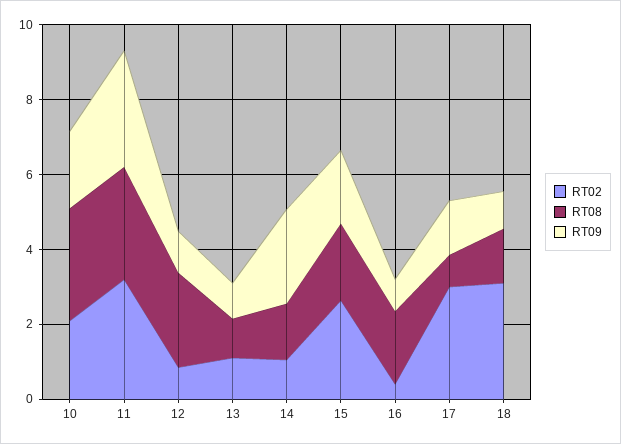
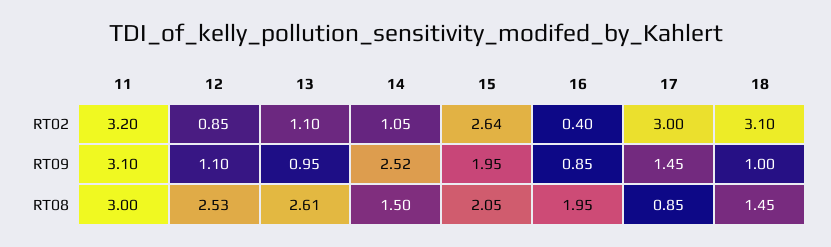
  {
    "RT02": {
-     "10": 2,
      "11": 3.2,
      "12": 0.85,
      "13": 1.1,
      "14": 1.05,
      "15": 2.64,
      "16": 0.4,
      "17": 3,
      "18": 3.1
    },
    "RT08": {
-     "10": 3,
      "11": 3,
      "12": 2.53,
-     "13": 1,
+     "13": 2.61,
      "14": 1.5,
      "15": 2.05,
      "16": 1.95,
      "17": 0.85,
      "18": 1.45
    },
    "RT09": {
-     "10": 2,
      "11": 3.1,
      "12": 1.1,
      "13": 0.95,
      "14": 2.52,
      "15": 1.95,
      "16": 0.85,
      "17": 1.45,
      "18": 1
    }
  }

